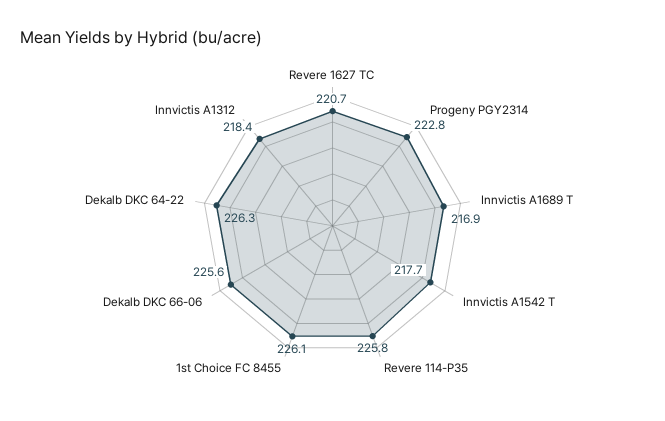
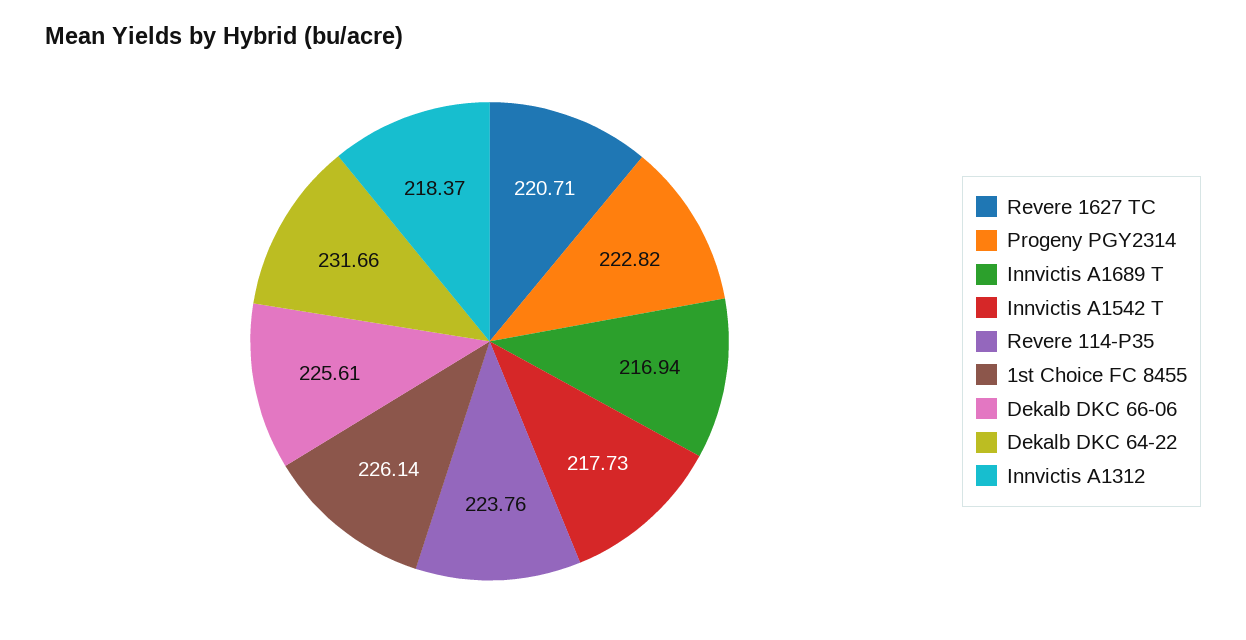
  {
    "Revere 1627 TC": 220.71,
    "Progeny PGY2314": 222.82,
    "Innvictis A1689 T": 216.94,
    "Innvictis A1542 T": 217.73,
-   "Revere 114-P35": 225.8,
+   "Revere 114-P35": 223.76,
    "1st Choice FC 8455": 226.14,
    "Dekalb DKC 66-06": 225.61,
-   "Dekalb DKC 64-22": 226.3,
+   "Dekalb DKC 64-22": 231.66,
    "Innvictis A1312": 218.37
  }

